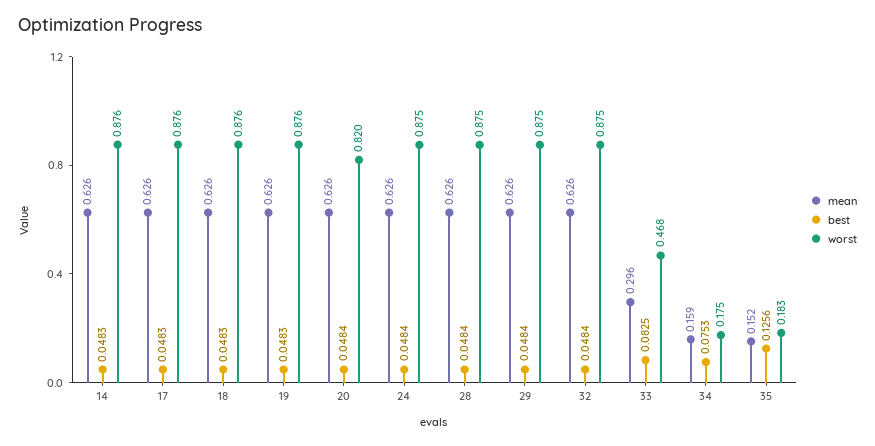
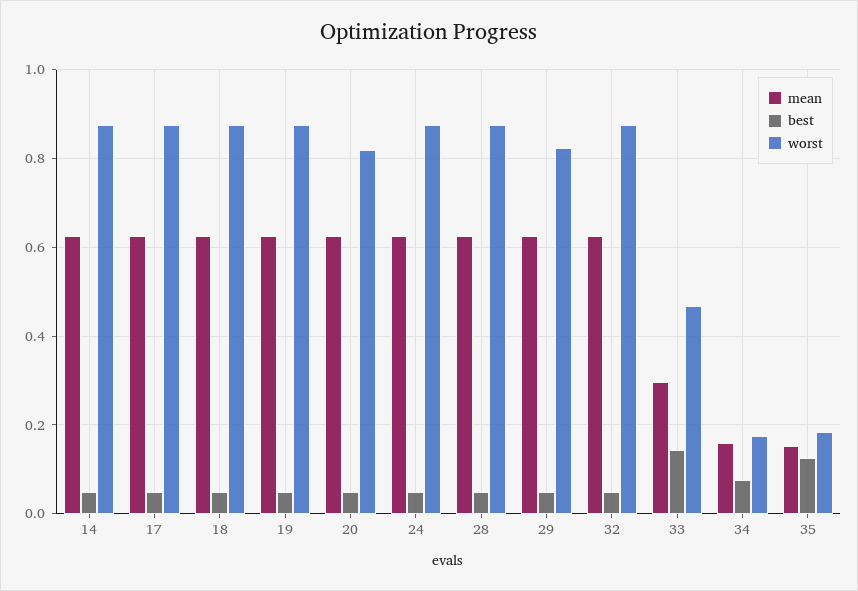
  {
    "mean": {
      "14": 0.626,
      "17": 0.626,
      "18": 0.626,
      "19": 0.626,
      "20": 0.626,
      "24": 0.626,
      "28": 0.626,
      "29": 0.626,
      "32": 0.626,
      "33": 0.296,
      "34": 0.159,
      "35": 0.152
    },
    "best": {
      "14": 0.0483,
      "17": 0.0483,
      "18": 0.0483,
      "19": 0.0483,
      "20": 0.0484,
      "24": 0.0484,
      "28": 0.0484,
      "29": 0.0484,
      "32": 0.0484,
-     "33": 0.0825,
+     "33": 0.14,
      "34": 0.0753,
      "35": 0.1256
    },
    "worst": {
      "14": 0.876,
      "17": 0.876,
      "18": 0.876,
      "19": 0.876,
      "20": 0.82,
      "24": 0.875,
      "28": 0.875,
-     "29": 0.875,
+     "29": 0.82,
      "32": 0.875,
      "33": 0.468,
      "34": 0.175,
      "35": 0.183
    }
  }

